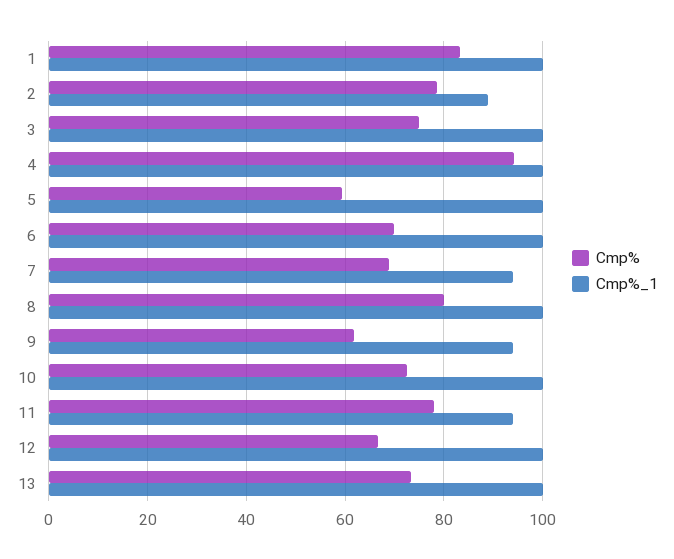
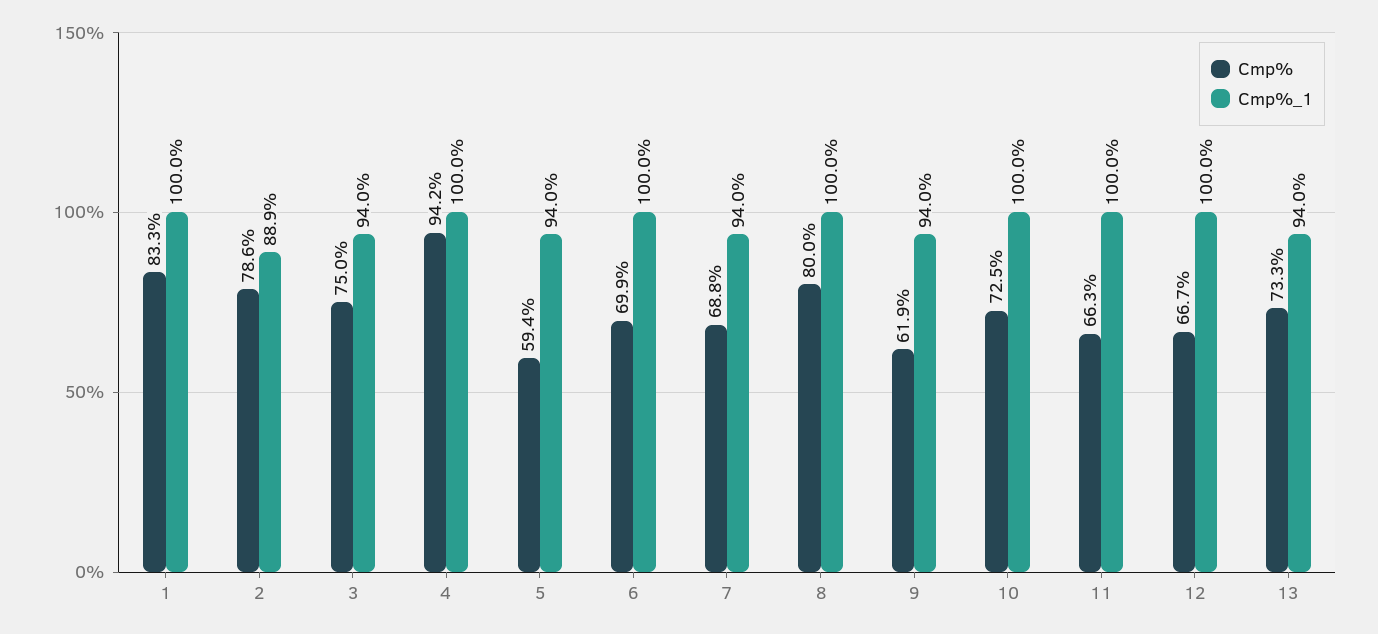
  {
    "Cmp%": {
      "1": 83.3,
      "2": 78.6,
      "3": 75,
      "4": 94.2,
      "5": 59.4,
      "6": 69.9,
      "7": 68.8,
      "8": 80,
      "9": 61.9,
      "10": 72.5,
-     "11": 78,
+     "11": 66.3,
      "12": 66.7,
      "13": 73.3
    },
    "Cmp%_1": {
      "1": 100,
      "2": 88.9,
-     "3": 100,
+     "3": 94,
      "4": 100,
-     "5": 100,
+     "5": 94,
      "6": 100,
      "7": 94,
      "8": 100,
      "9": 94,
      "10": 100,
-     "11": 94,
+     "11": 100,
      "12": 100,
-     "13": 100
+     "13": 94
    }
  }

